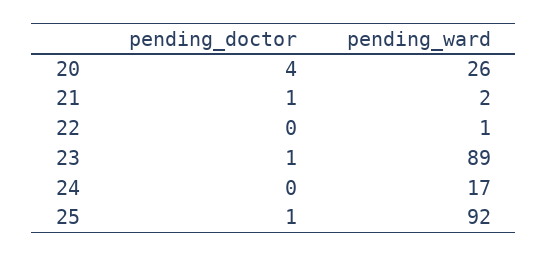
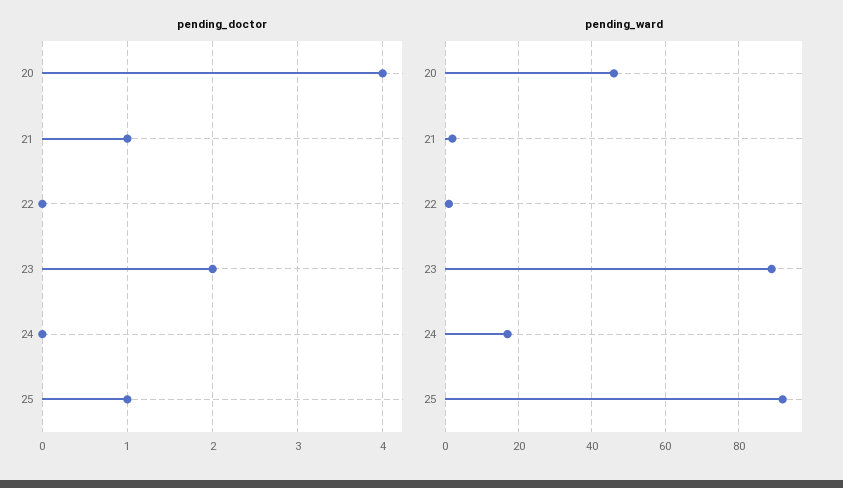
  {
    "pending_doctor": {
      "20": 4,
      "21": 1,
      "22": 0,
-     "23": 1,
+     "23": 2,
      "24": 0,
      "25": 1
    },
    "pending_ward": {
-     "20": 26,
+     "20": 45,
      "21": 2,
      "22": 1,
      "23": 89,
      "24": 17,
      "25": 92
    }
  }

